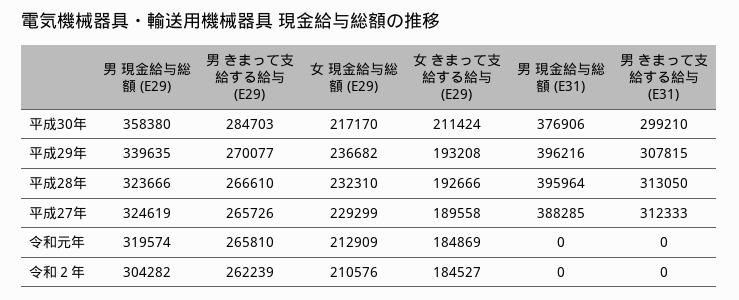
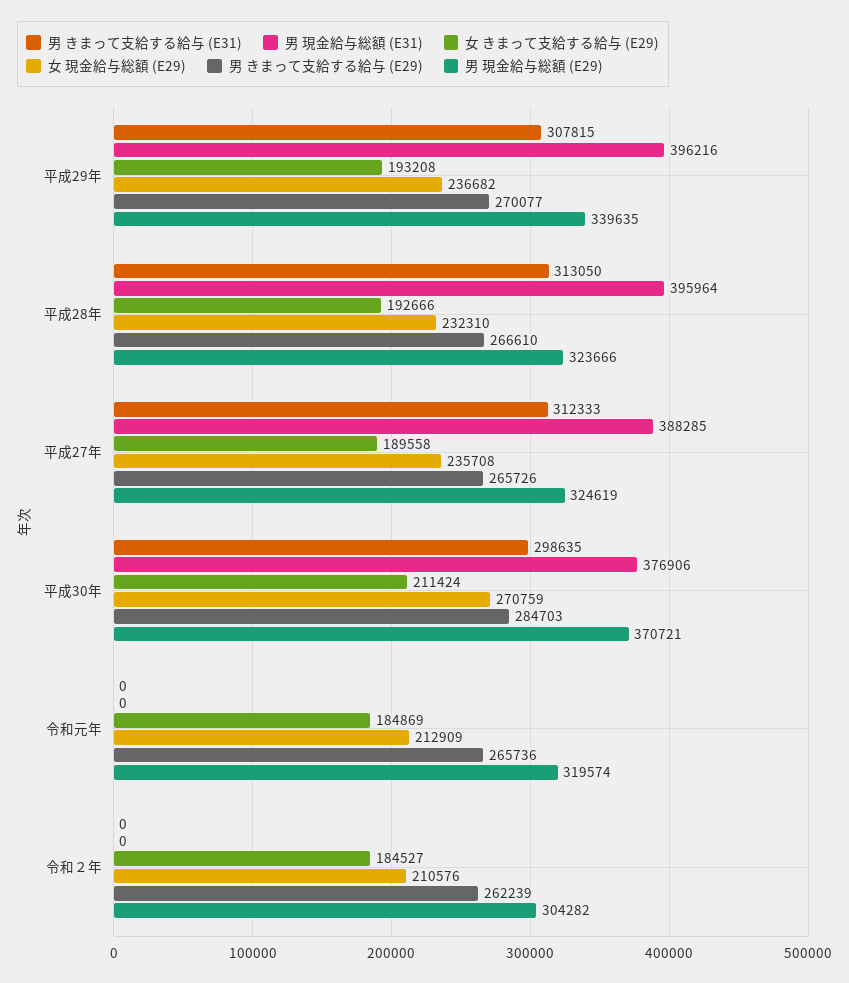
  {
    "男 現金給与総額 (E29)": {
-     "平成30年": 358380,
+     "平成30年": 370721,
      "平成29年": 339635,
      "平成28年": 323666,
      "平成27年": 324619,
      "令和元年": 319574,
      "令和２年": 304282
    },
    "男 きまって支給する給与 (E29)": {
      "平成30年": 284703,
      "平成29年": 270077,
      "平成28年": 266610,
      "平成27年": 265726,
-     "令和元年": 265810,
+     "令和元年": 265736,
      "令和２年": 262239
    },
    "女 現金給与総額 (E29)": {
-     "平成30年": 217170,
+     "平成30年": 270759,
      "平成29年": 236682,
      "平成28年": 232310,
-     "平成27年": 229299,
+     "平成27年": 235708,
      "令和元年": 212909,
      "令和２年": 210576
    },
    "女 きまって支給する給与 (E29)": {
      "平成30年": 211424,
      "平成29年": 193208,
      "平成28年": 192666,
      "平成27年": 189558,
      "令和元年": 184869,
      "令和２年": 184527
    },
    "男 現金給与総額 (E31)": {
      "平成30年": 376906,
      "平成29年": 396216,
      "平成28年": 395964,
      "平成27年": 388285,
      "令和元年": 0,
      "令和２年": 0
    },
    "男 きまって支給する給与 (E31)": {
-     "平成30年": 299210,
+     "平成30年": 298635,
      "平成29年": 307815,
      "平成28年": 313050,
      "平成27年": 312333,
      "令和元年": 0,
      "令和２年": 0
    }
  }

